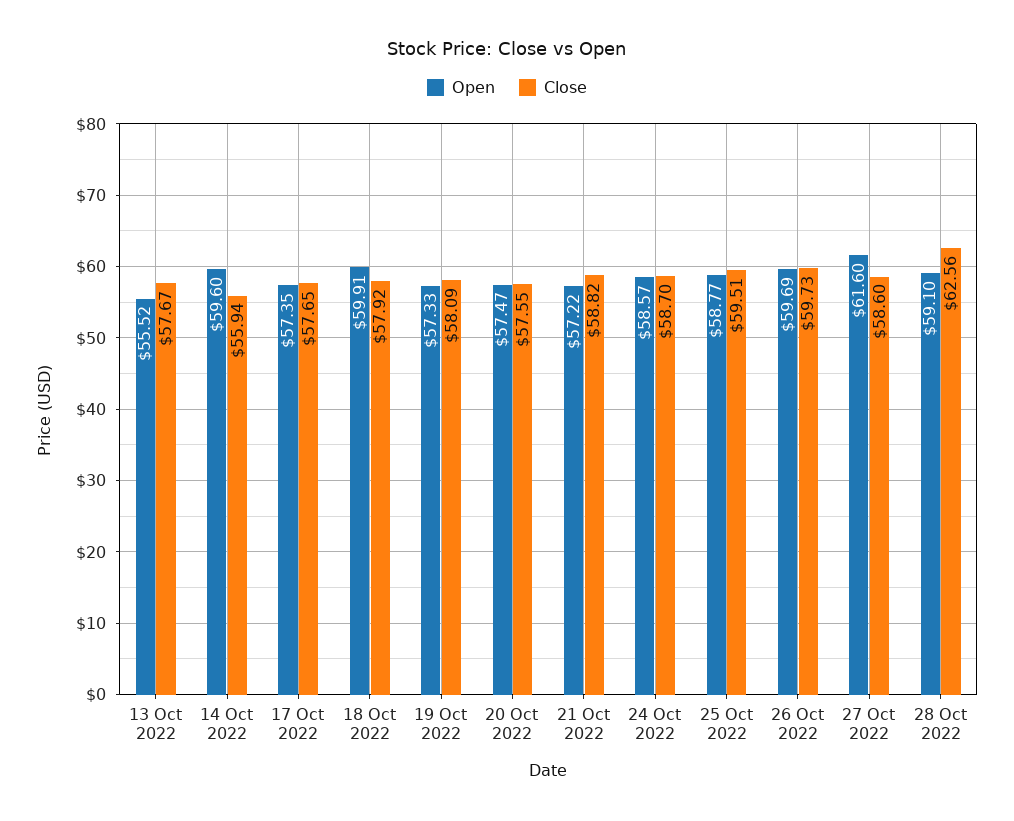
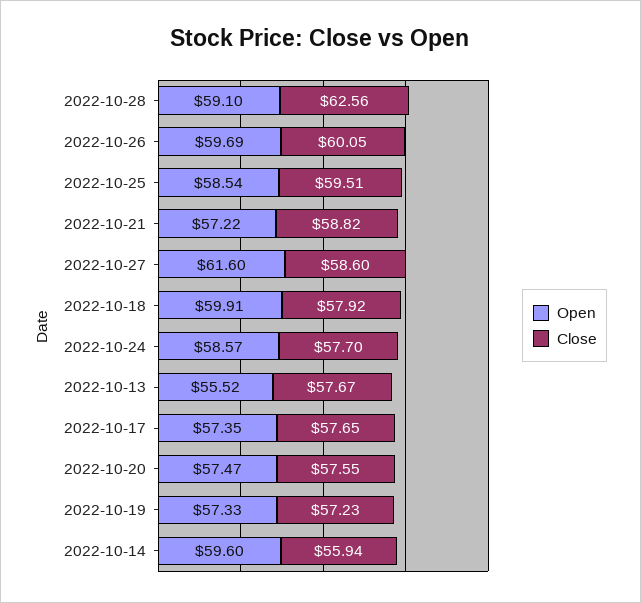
  {
    "Open": {
      "13 Oct 2022": 55.52,
      "14 Oct 2022": 59.6,
      "17 Oct 2022": 57.35,
      "18 Oct 2022": 59.91,
      "19 Oct 2022": 57.33,
      "20 Oct 2022": 57.47,
      "21 Oct 2022": 57.22,
      "24 Oct 2022": 58.57,
-     "25 Oct 2022": 58.77,
+     "25 Oct 2022": 58.54,
      "26 Oct 2022": 59.69,
      "27 Oct 2022": 61.6,
      "28 Oct 2022": 59.1
    },
    "Close": {
      "13 Oct 2022": 57.67,
      "14 Oct 2022": 55.94,
      "17 Oct 2022": 57.65,
      "18 Oct 2022": 57.92,
-     "19 Oct 2022": 58.09,
+     "19 Oct 2022": 57.23,
      "20 Oct 2022": 57.55,
      "21 Oct 2022": 58.82,
-     "24 Oct 2022": 58.7,
+     "24 Oct 2022": 57.7,
      "25 Oct 2022": 59.51,
-     "26 Oct 2022": 59.73,
+     "26 Oct 2022": 60.05,
      "27 Oct 2022": 58.6,
      "28 Oct 2022": 62.56
    }
  }

